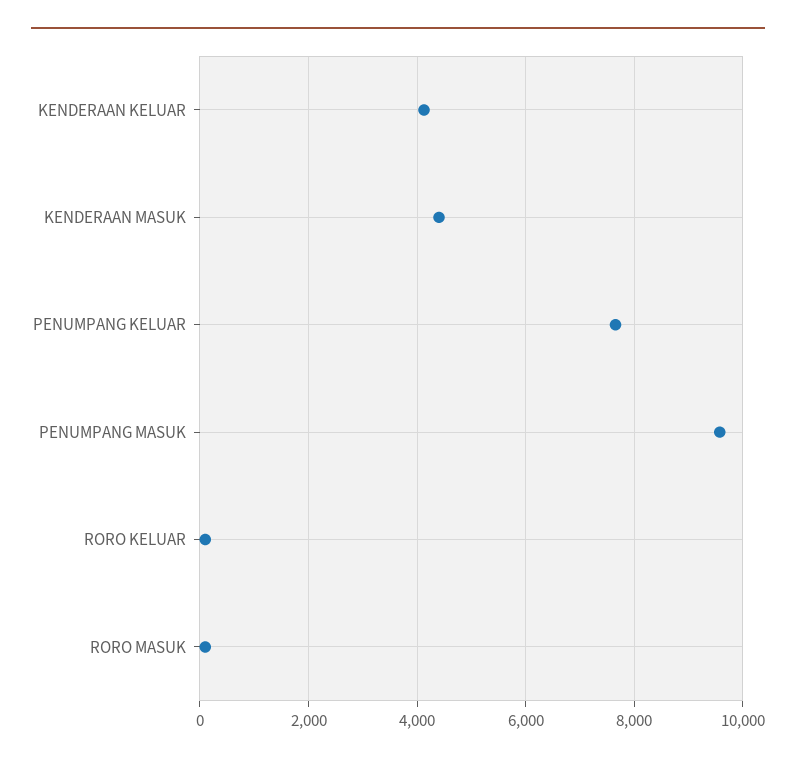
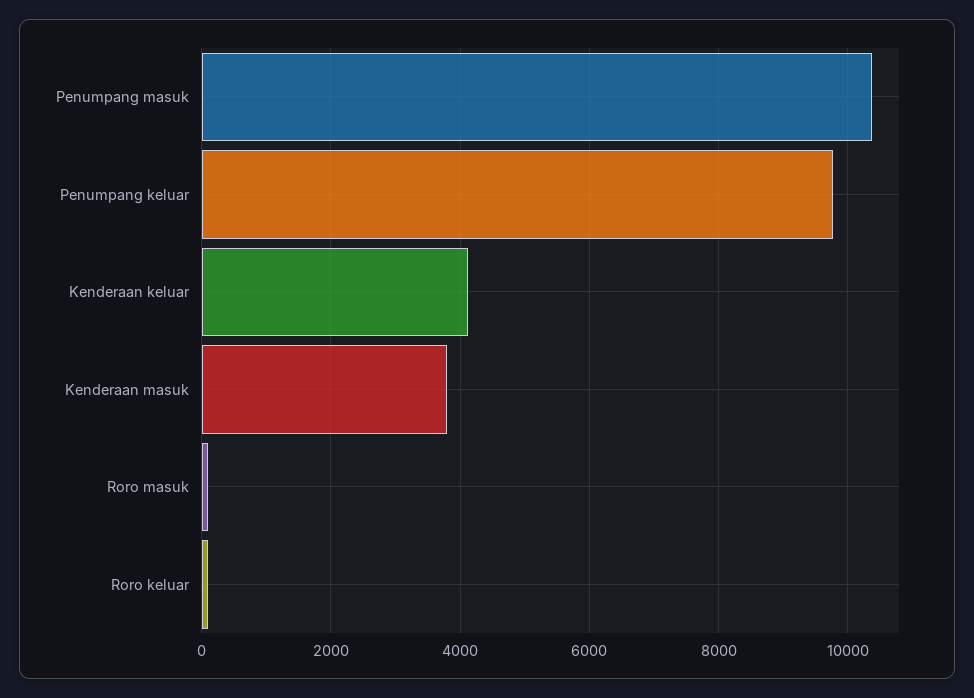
  {
    "KENDERAAN KELUAR": 4200,
-   "KENDERAAN MASUK": 4400,
+   "KENDERAAN MASUK": 3800,
-   "PENUMPANG KELUAR": 7600,
+   "PENUMPANG KELUAR": 9800,
-   "PENUMPANG MASUK": 9600,
+   "PENUMPANG MASUK": 10400,
    "RORO KELUAR": 0,
    "RORO MASUK": 0
  }

